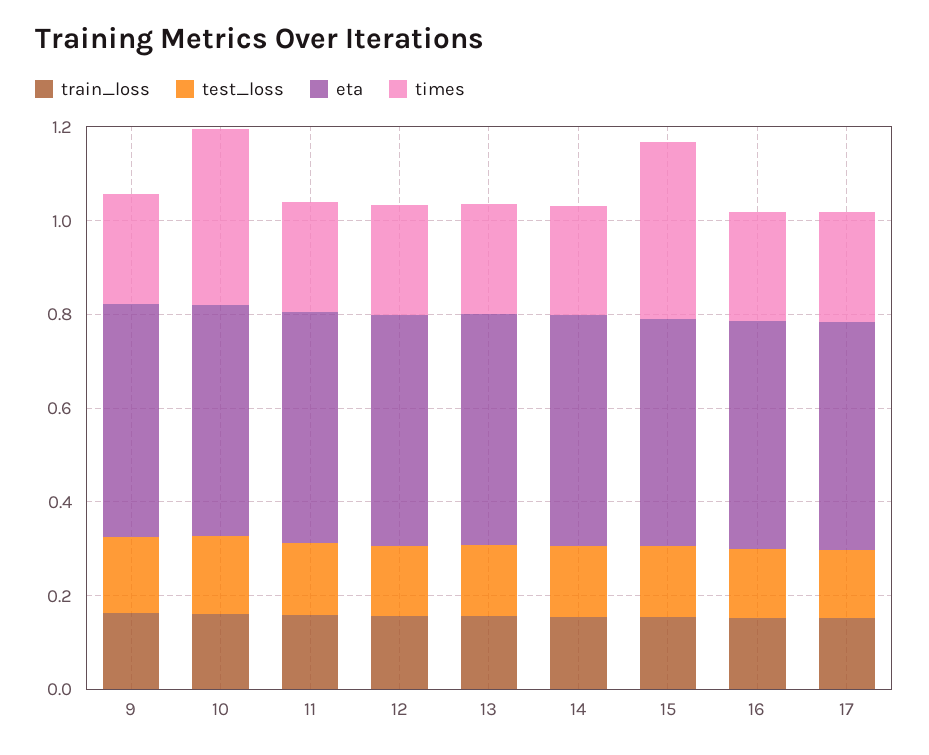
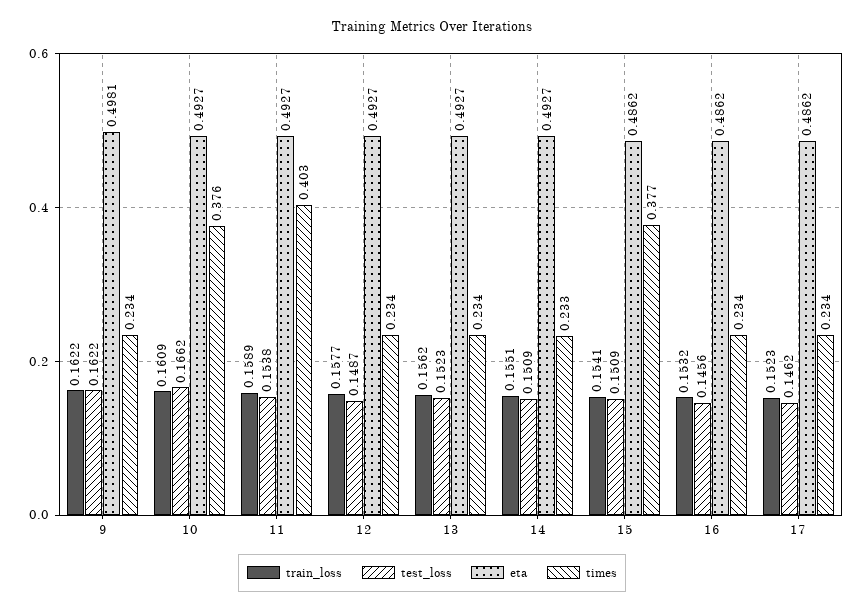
  {
    "train_loss": {
      "9": 0.1622,
      "10": 0.1609,
      "11": 0.1589,
      "12": 0.1577,
      "13": 0.1562,
      "14": 0.1551,
      "15": 0.1541,
      "16": 0.1532,
      "17": 0.1523
    },
    "test_loss": {
      "9": 0.1622,
      "10": 0.1662,
      "11": 0.1538,
      "12": 0.1487,
      "13": 0.1523,
      "14": 0.1509,
      "15": 0.1509,
      "16": 0.1456,
      "17": 0.1462
    },
    "eta": {
      "9": 0.4981,
      "10": 0.4927,
      "11": 0.4927,
      "12": 0.4927,
      "13": 0.4927,
      "14": 0.4927,
      "15": 0.4862,
      "16": 0.4862,
      "17": 0.4862
    },
    "times": {
      "9": 0.234,
      "10": 0.376,
-     "11": 0.25,
+     "11": 0.403,
      "12": 0.234,
      "13": 0.234,
      "14": 0.233,
      "15": 0.377,
      "16": 0.234,
      "17": 0.234
    }
  }

